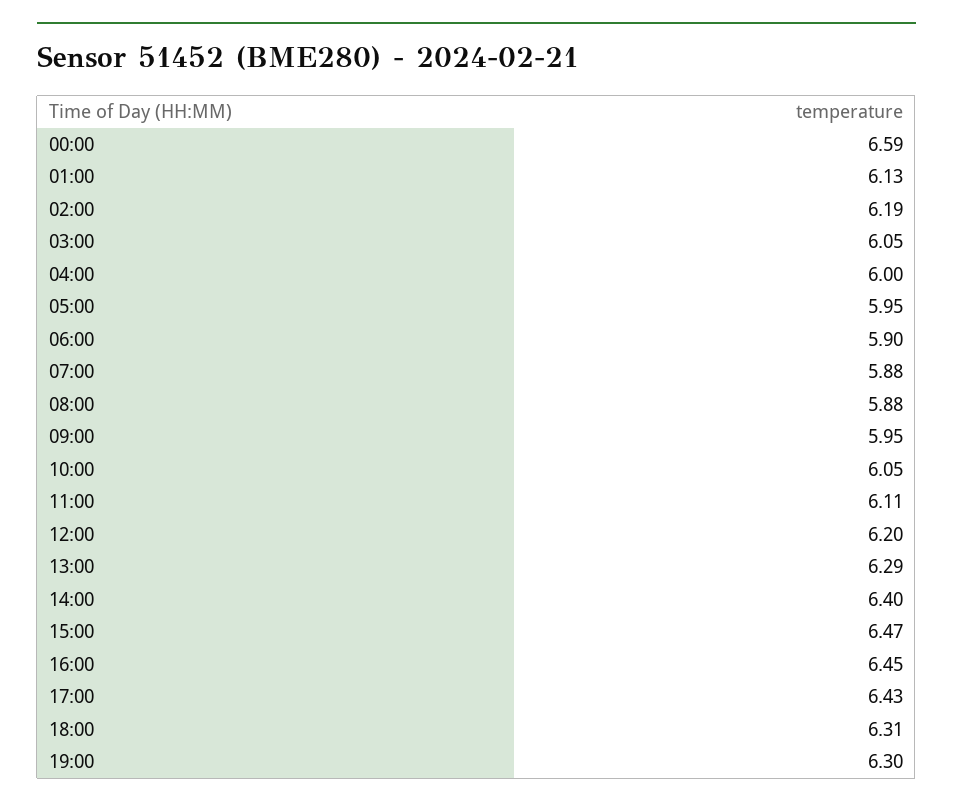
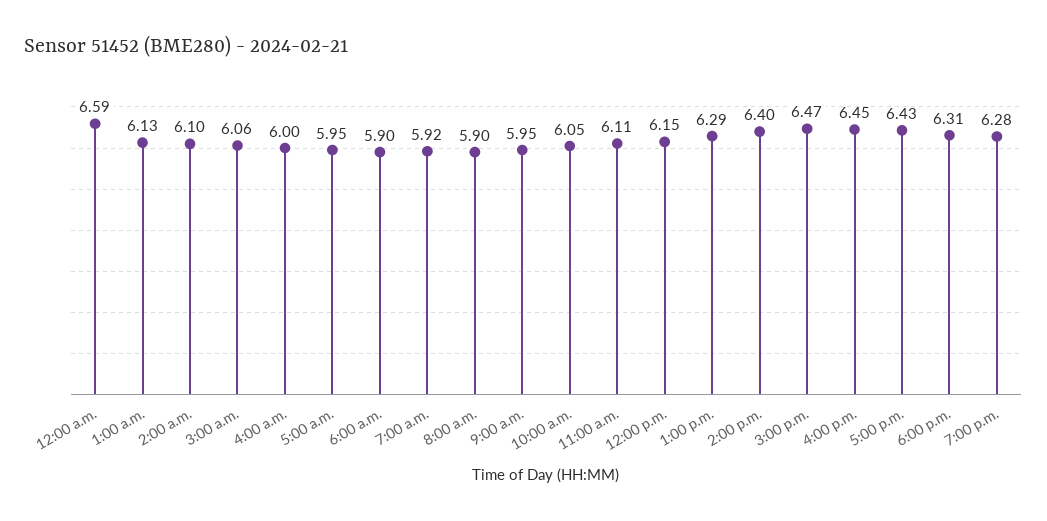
  {
    "00:00": 6.59,
    "01:00": 6.13,
-   "02:00": 6.19,
+   "02:00": 6.1,
-   "03:00": 6.05,
+   "03:00": 6.06,
    "04:00": 6,
    "05:00": 5.95,
    "06:00": 5.9,
-   "07:00": 5.88,
+   "07:00": 5.92,
-   "08:00": 5.88,
+   "08:00": 5.9,
    "09:00": 5.95,
    "10:00": 6.05,
    "11:00": 6.11,
-   "12:00": 6.2,
+   "12:00": 6.15,
    "13:00": 6.29,
    "14:00": 6.4,
    "15:00": 6.47,
    "16:00": 6.45,
    "17:00": 6.43,
    "18:00": 6.31,
-   "19:00": 6.3
+   "19:00": 6.28
  }

